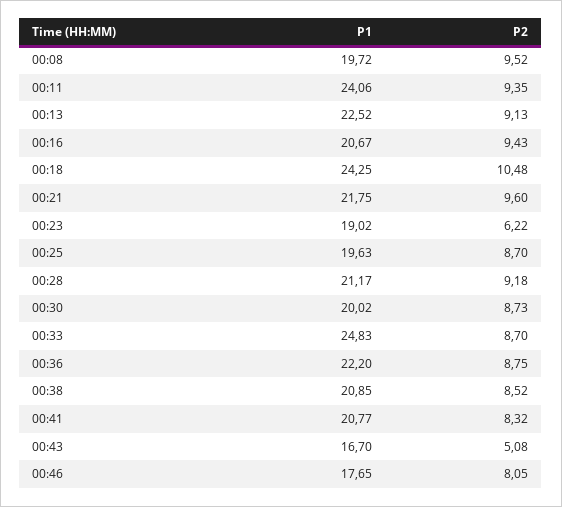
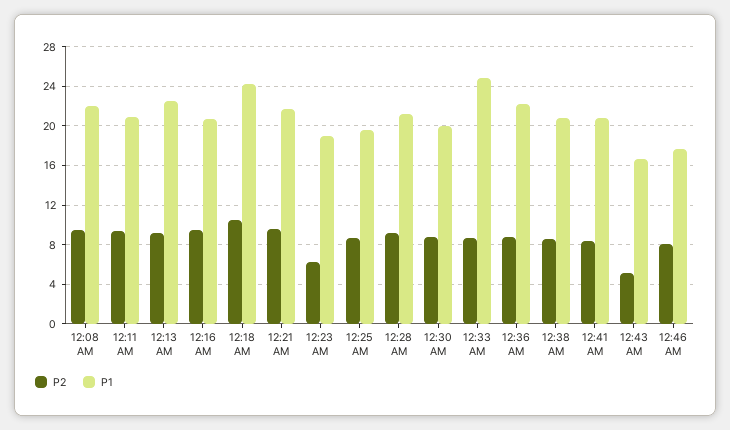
  {
    "P1": {
-     "00:08": 19.72,
+     "00:08": 22,
-     "00:11": 24.06,
+     "00:11": 21,
      "00:13": 22.52,
      "00:16": 20.67,
      "00:18": 24.25,
      "00:21": 21.75,
      "00:23": 19.02,
      "00:25": 19.63,
      "00:28": 21.17,
      "00:30": 20.02,
      "00:33": 24.83,
      "00:36": 22.2,
      "00:38": 20.85,
      "00:41": 20.77,
      "00:43": 16.7,
      "00:46": 17.65
    },
    "P2": {
      "00:08": 9.52,
      "00:11": 9.35,
      "00:13": 9.13,
      "00:16": 9.43,
      "00:18": 10.48,
      "00:21": 9.6,
      "00:23": 6.22,
      "00:25": 8.7,
      "00:28": 9.18,
      "00:30": 8.73,
      "00:33": 8.7,
      "00:36": 8.75,
      "00:38": 8.52,
      "00:41": 8.32,
      "00:43": 5.08,
      "00:46": 8.05
    }
  }

